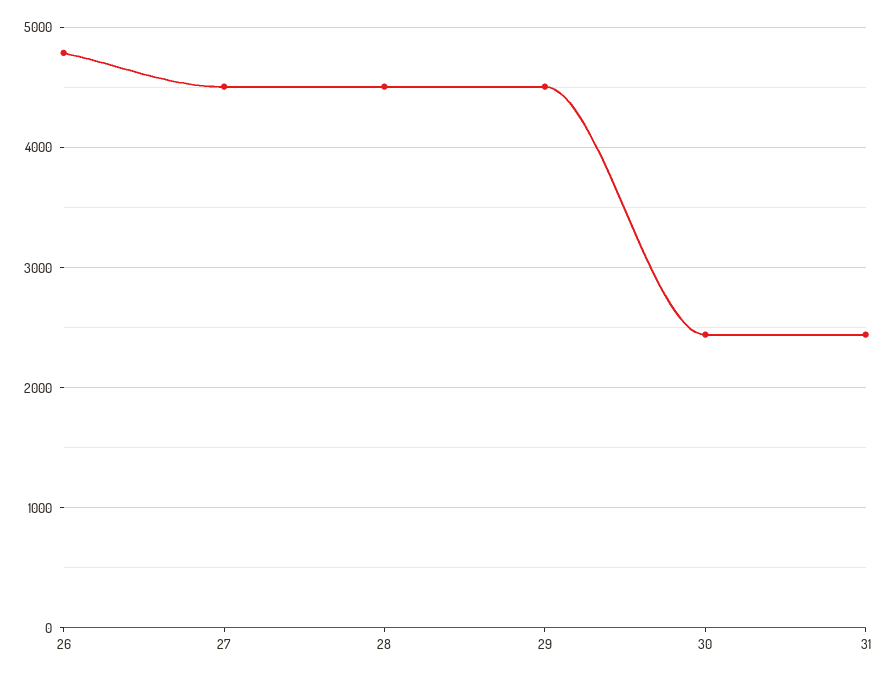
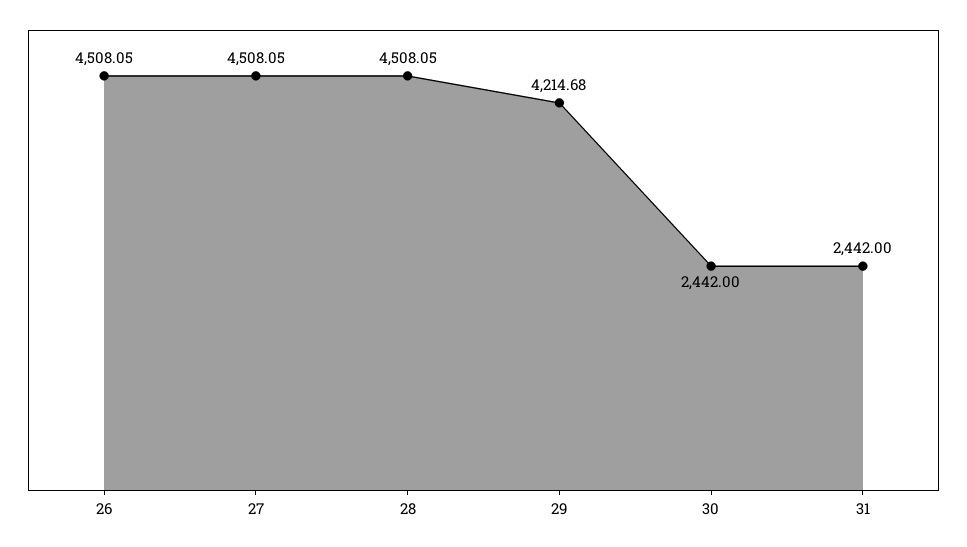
  {
-   "26": 4800,
+   "26": 4508.05,
    "27": 4508.05,
    "28": 4508.05,
-   "29": 4500,
+   "29": 4214.68,
    "30": 2442,
    "31": 2442
  }

